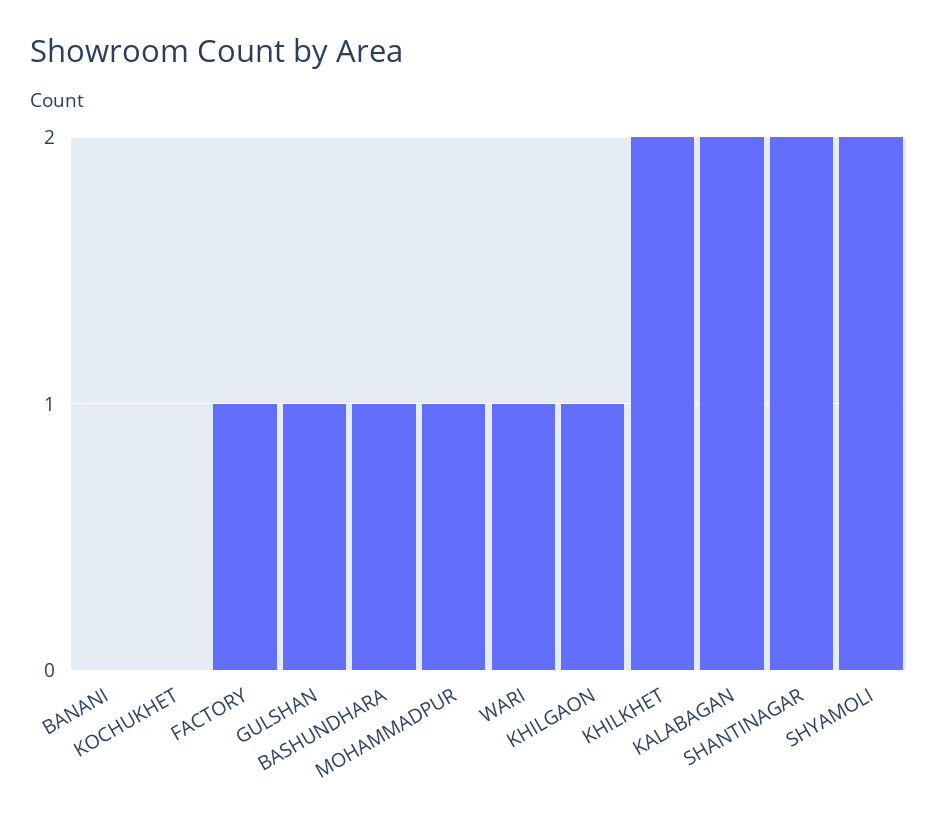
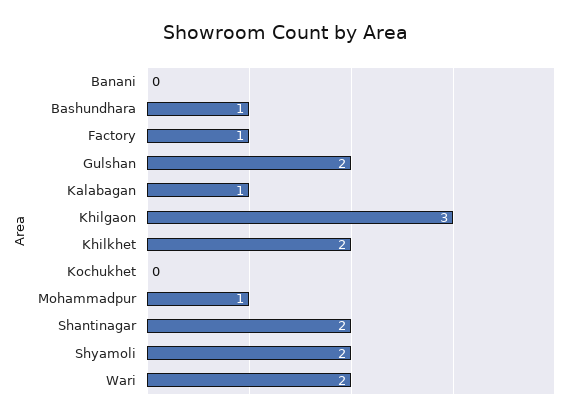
  {
    "BANANI": 0,
    "KOCHUKHET": 0,
    "FACTORY": 1,
-   "GULSHAN": 1,
+   "GULSHAN": 2,
    "BASHUNDHARA": 1,
    "MOHAMMADPUR": 1,
-   "WARI": 1,
+   "WARI": 2,
-   "KHILGAON": 1,
+   "KHILGAON": 3,
    "KHILKHET": 2,
-   "KALABAGAN": 2,
+   "KALABAGAN": 1,
    "SHANTINAGAR": 2,
    "SHYAMOLI": 2
  }

